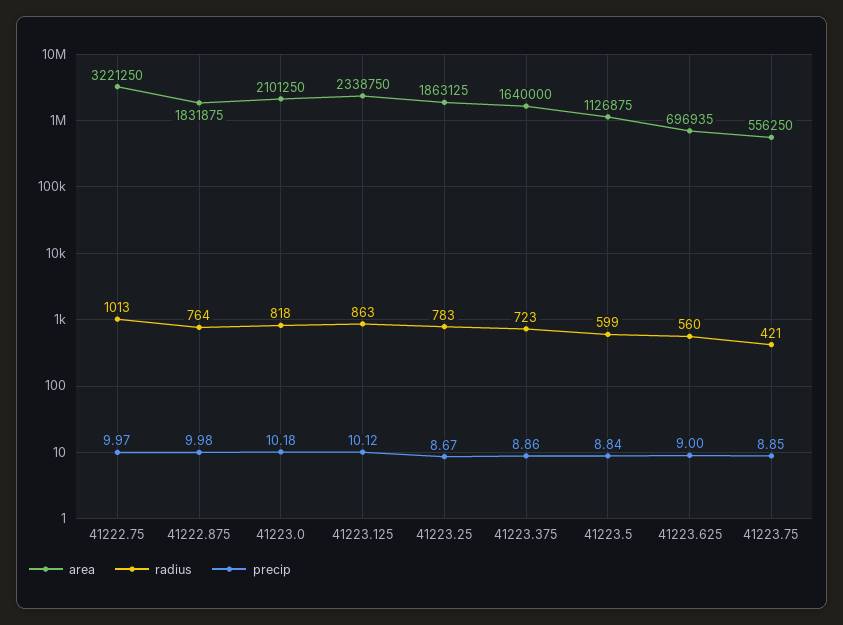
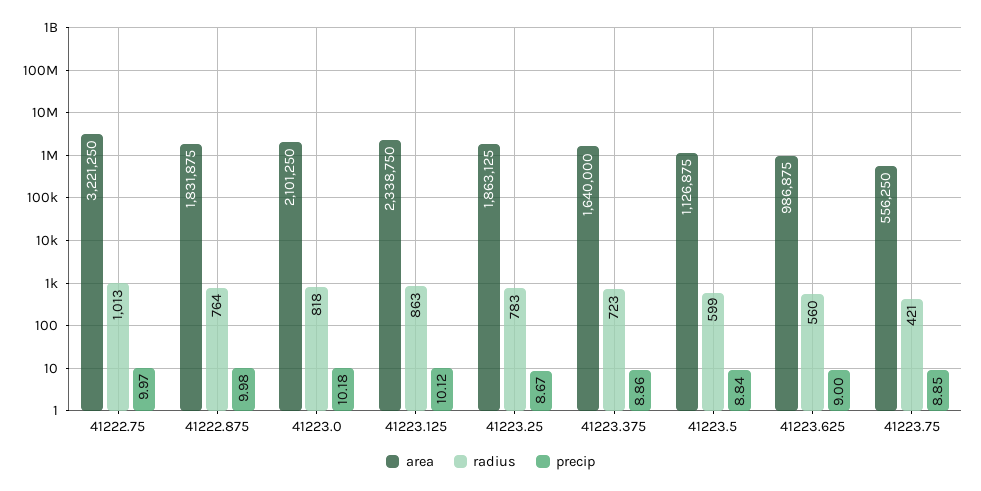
  {
    "area": {
      "41222.75": 3221250,
      "41222.875": 1831875,
      "41223.0": 2101250,
      "41223.125": 2338750,
      "41223.25": 1863125,
      "41223.375": 1640000,
      "41223.5": 1126875,
-     "41223.625": 696935,
+     "41223.625": 986875,
      "41223.75": 556250
    },
    "radius": {
      "41222.75": 1013,
      "41222.875": 764,
      "41223.0": 818,
      "41223.125": 863,
      "41223.25": 783,
      "41223.375": 723,
      "41223.5": 599,
      "41223.625": 560,
      "41223.75": 421
    },
    "precip": {
      "41222.75": 9.97,
      "41222.875": 9.98,
      "41223.0": 10.18,
      "41223.125": 10.12,
      "41223.25": 8.67,
      "41223.375": 8.86,
      "41223.5": 8.84,
      "41223.625": 9,
      "41223.75": 8.85
    }
  }

